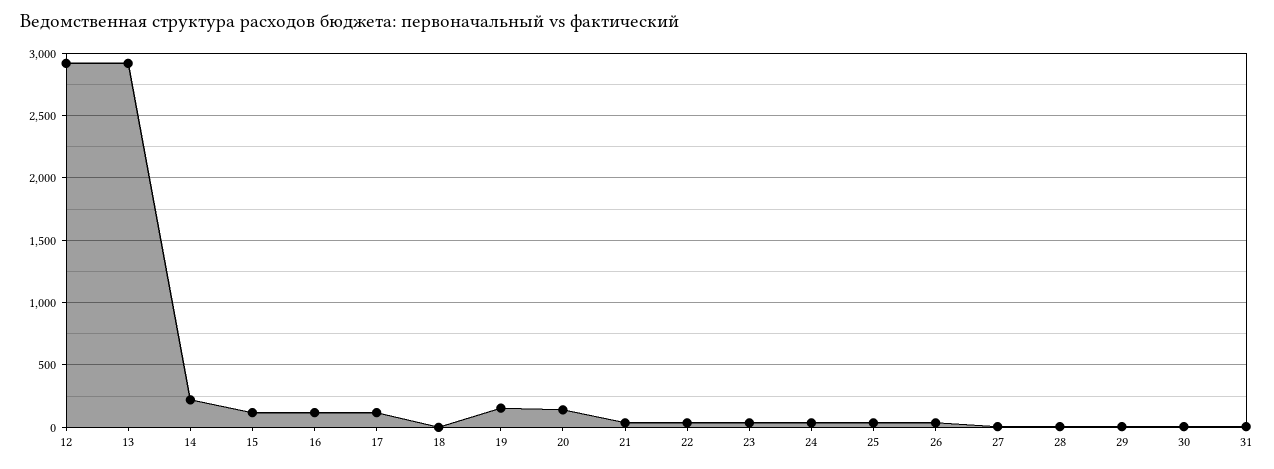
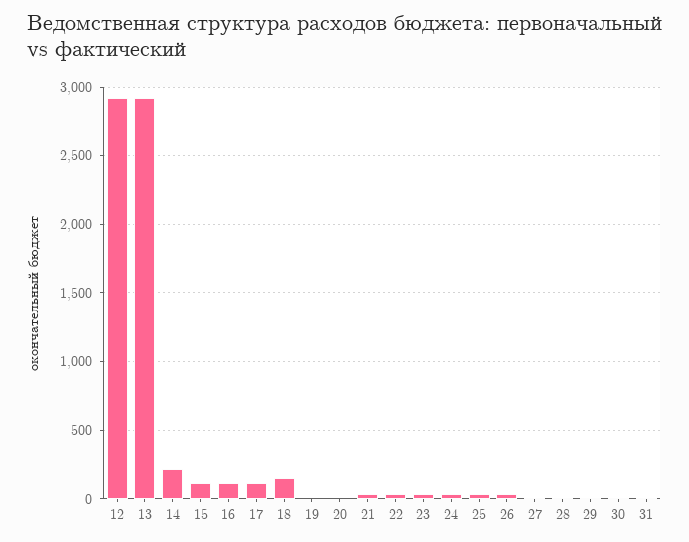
  {
    "12": 2900,
    "13": 2900,
    "14": 200,
    "15": 100,
    "16": 100,
    "17": 100,
-   "18": 0,
+   "18": 150,
-   "19": 150,
+   "19": 0,
-   "20": 150,
+   "20": 0,
    "21": 50,
    "22": 50,
    "23": 50,
    "24": 50,
    "25": 50,
    "26": 50,
    "27": 0,
    "28": 0,
    "29": 0,
    "30": 0,
    "31": 0
  }

